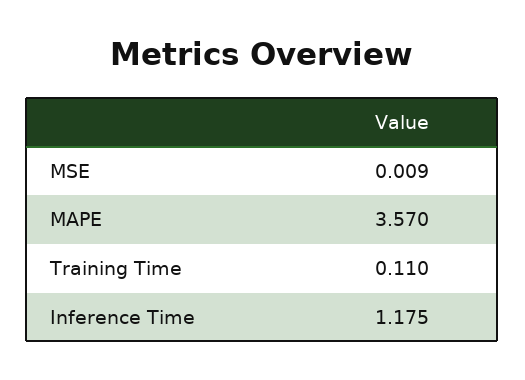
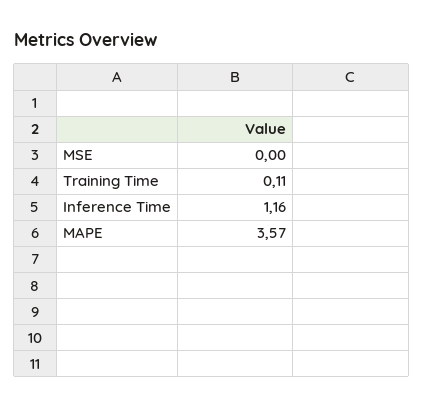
  {
-   "MSE": 0.009,
+   "MSE": 0,
    "MAPE": 3.57,
    "Training Time": 0.11,
-   "Inference Time": 1.175
+   "Inference Time": 1.16
  }

